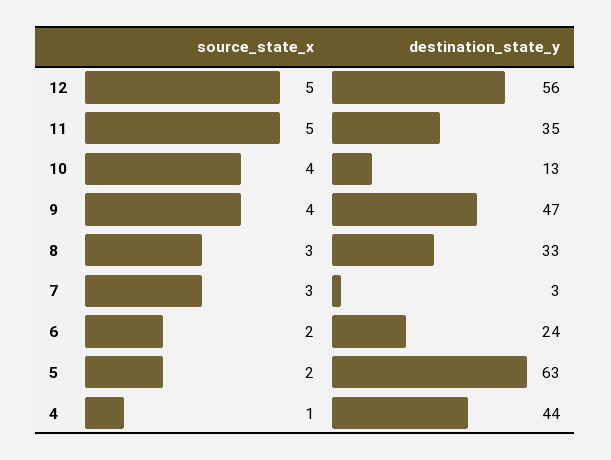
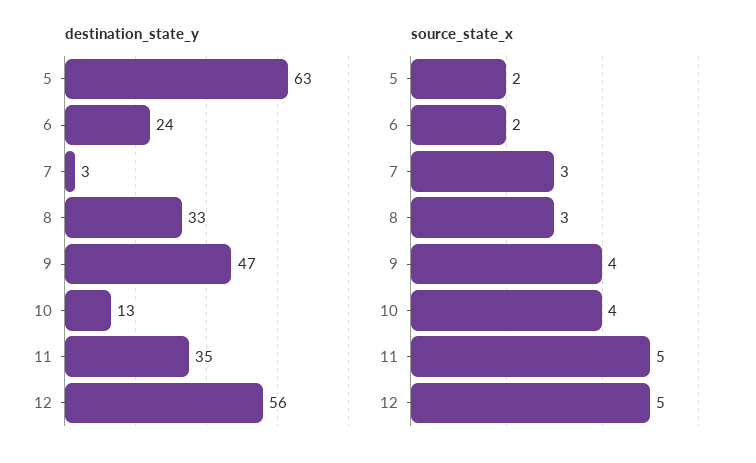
  {
    "source_state_x": {
      "12": 5,
      "11": 5,
      "10": 4,
      "9": 4,
      "8": 3,
      "7": 3,
      "6": 2,
-     "5": 2,
+     "5": 2
-     "4": 1
    },
    "destination_state_y": {
      "12": 56,
      "11": 35,
      "10": 13,
      "9": 47,
      "8": 33,
      "7": 3,
      "6": 24,
-     "5": 63,
+     "5": 63
-     "4": 44
    }
  }

